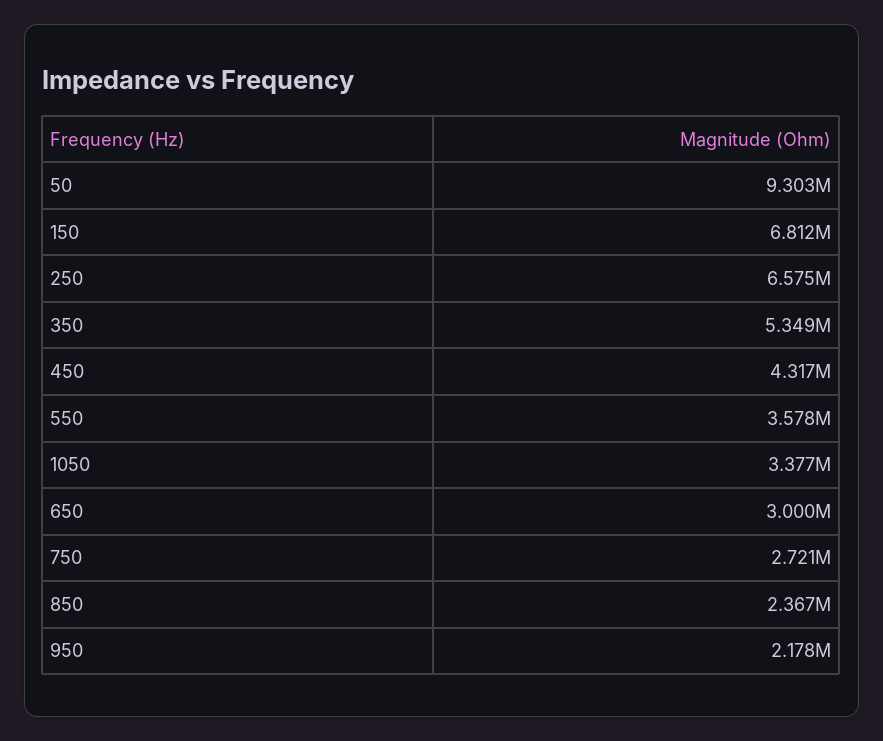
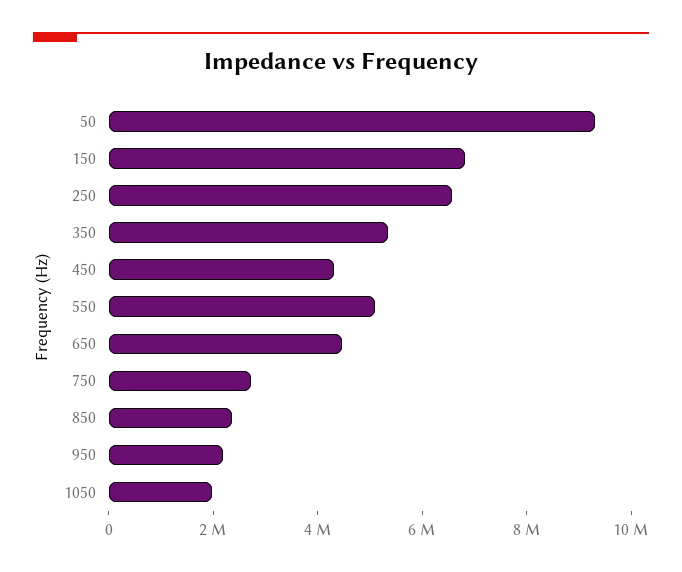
  {
    "50": 9303000,
    "150": 6812000,
    "250": 6575000,
    "350": 5349000,
    "450": 4317000,
-   "550": 3578000,
+   "550": 5000000,
-   "1050": 3377000,
+   "1050": 2000000,
-   "650": 3000000,
+   "650": 4500000,
    "750": 2721000,
    "850": 2367000,
    "950": 2178000
  }

